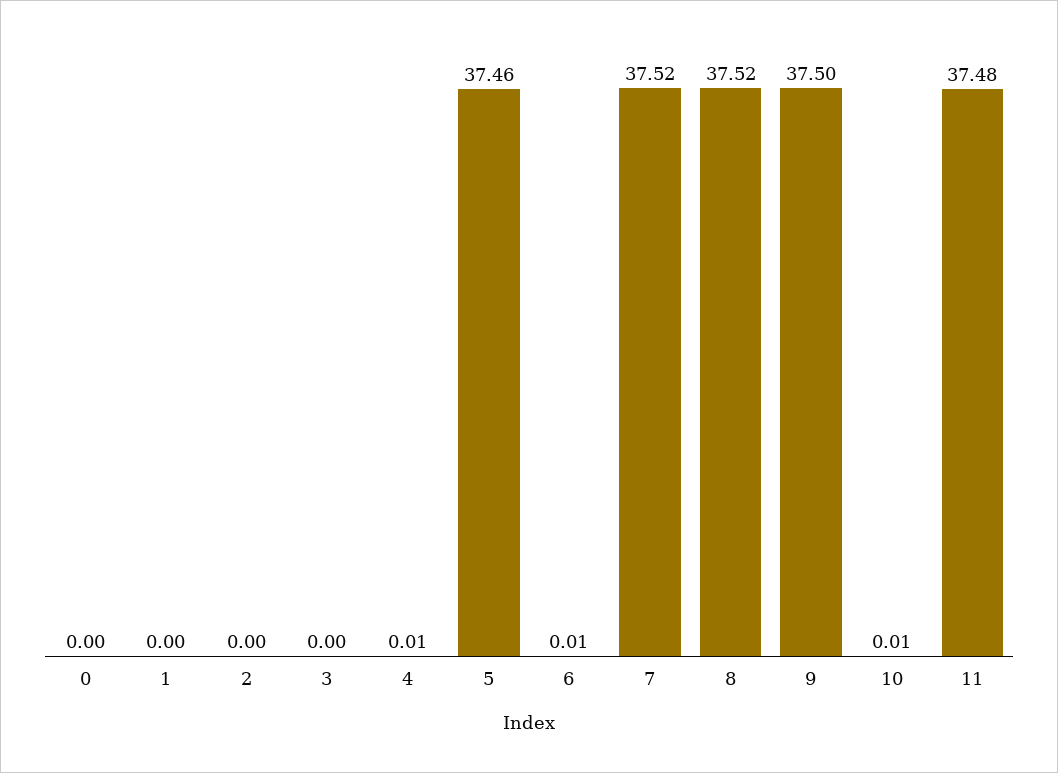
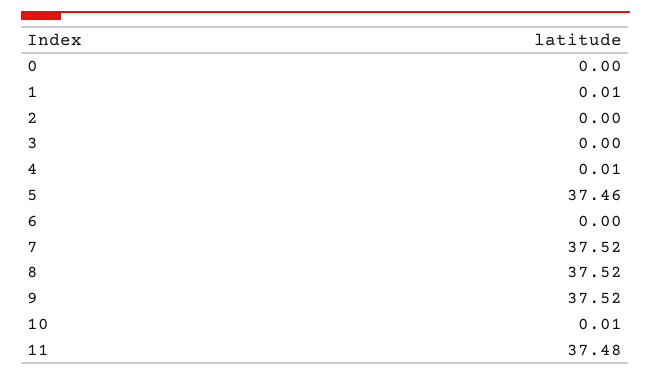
  {
    "0": 0,
-   "1": 0,
+   "1": 0.01,
    "2": 0,
    "3": 0,
    "4": 0.01,
    "5": 37.46,
-   "6": 0.01,
+   "6": 0,
    "7": 37.52,
    "8": 37.52,
-   "9": 37.5,
+   "9": 37.52,
    "10": 0.01,
    "11": 37.48
  }

